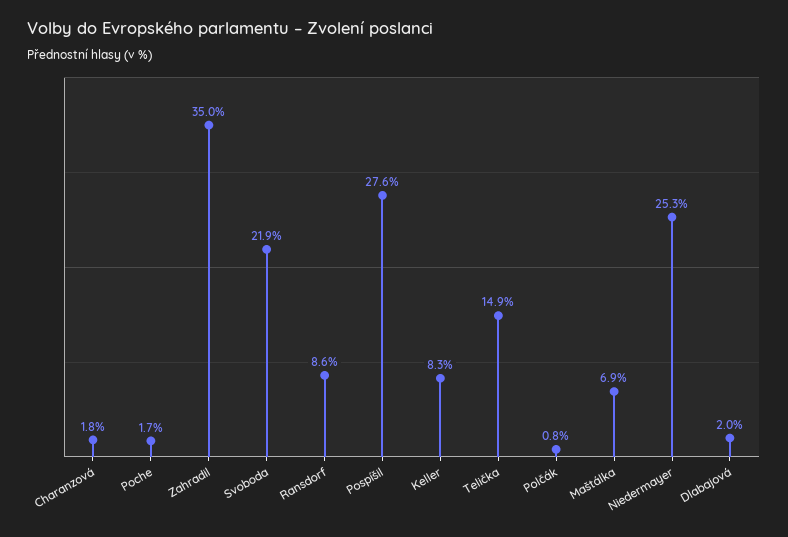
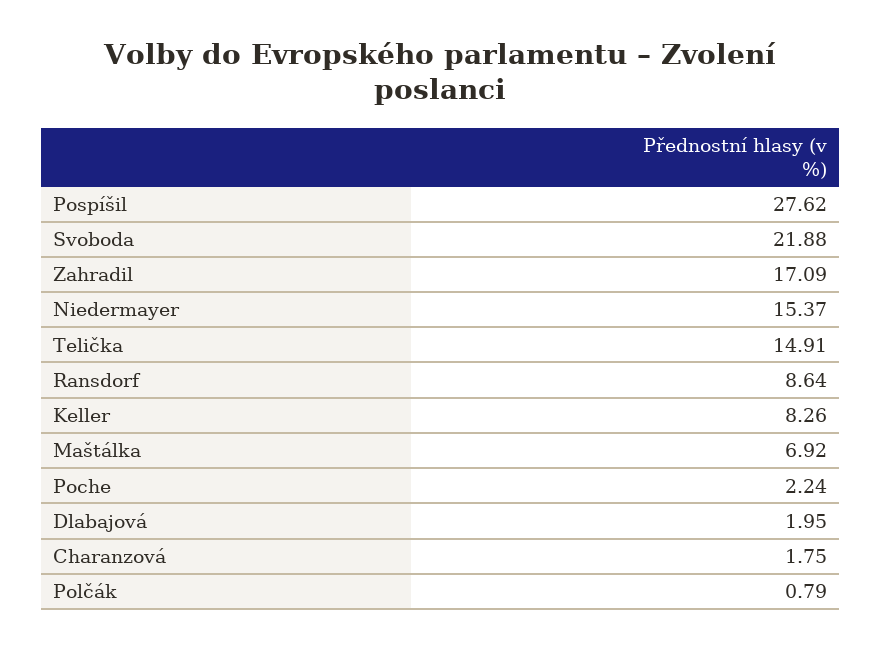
  {
    "Charanzová": 1.75,
-   "Poche": 1.7,
+   "Poche": 2.24,
-   "Zahradil": 35,
+   "Zahradil": 17.09,
    "Svoboda": 21.88,
    "Ransdorf": 8.64,
    "Pospíšil": 27.62,
    "Keller": 8.26,
    "Telička": 14.91,
    "Polčák": 0.79,
    "Maštálka": 6.92,
-   "Niedermayer": 25.3,
+   "Niedermayer": 15.37,
    "Dlabajová": 1.95
  }

